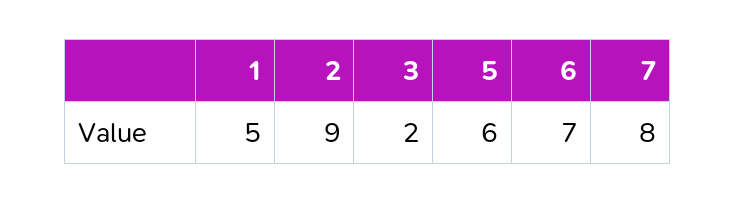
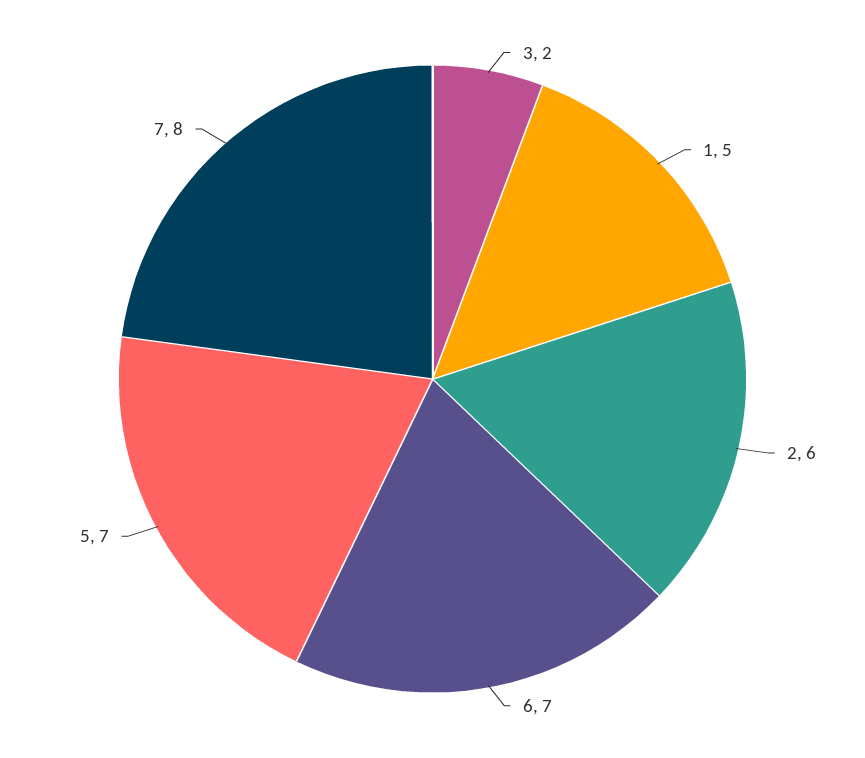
  {
    "1": 5,
-   "2": 9,
+   "2": 6,
    "3": 2,
-   "5": 6,
+   "5": 7,
    "6": 7,
    "7": 8
  }

